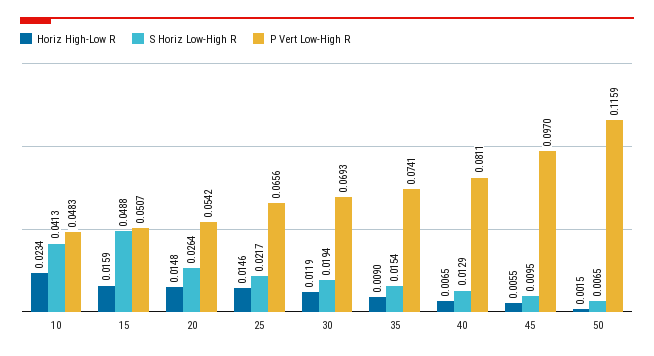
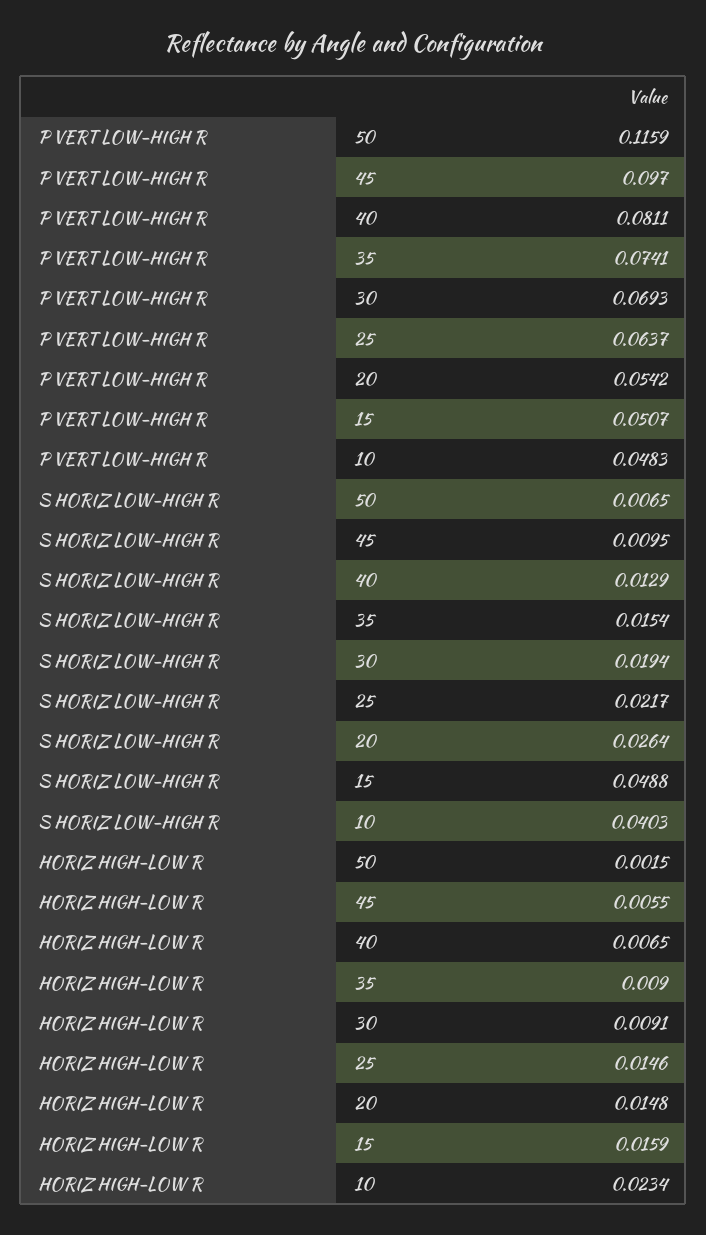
  {
    "Horiz High-Low R": {
      "10": 0.0234,
      "15": 0.0159,
      "20": 0.0148,
      "25": 0.0146,
-     "30": 0.0119,
+     "30": 0.0091,
      "35": 0.009,
      "40": 0.0065,
      "45": 0.0055,
      "50": 0.0015
    },
    "S Horiz Low-High R": {
-     "10": 0.0413,
+     "10": 0.0403,
      "15": 0.0488,
      "20": 0.0264,
      "25": 0.0217,
      "30": 0.0194,
      "35": 0.0154,
      "40": 0.0129,
      "45": 0.0095,
      "50": 0.0065
    },
    "P Vert Low-High R": {
      "10": 0.0483,
      "15": 0.0507,
      "20": 0.0542,
-     "25": 0.0656,
+     "25": 0.0637,
      "30": 0.0693,
      "35": 0.0741,
      "40": 0.0811,
      "45": 0.097,
      "50": 0.1159
    }
  }

